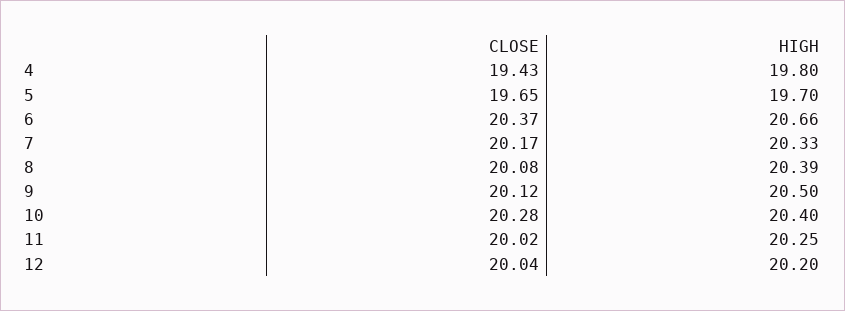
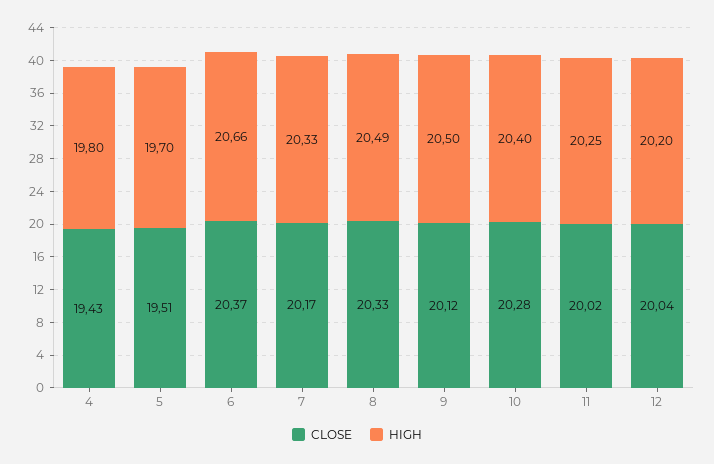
  {
    "CLOSE": {
      "4": 19.43,
-     "5": 19.65,
+     "5": 19.51,
      "6": 20.37,
      "7": 20.17,
-     "8": 20.08,
+     "8": 20.33,
      "9": 20.12,
      "10": 20.28,
      "11": 20.02,
      "12": 20.04
    },
    "HIGH": {
      "4": 19.8,
      "5": 19.7,
      "6": 20.66,
      "7": 20.33,
-     "8": 20.39,
+     "8": 20.49,
      "9": 20.5,
      "10": 20.4,
      "11": 20.25,
      "12": 20.2
    }
  }

